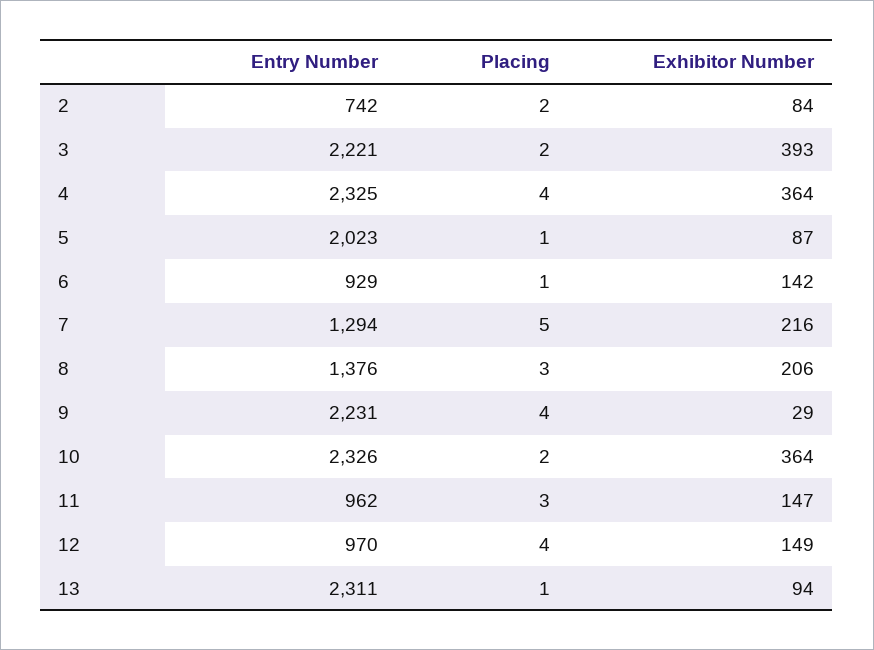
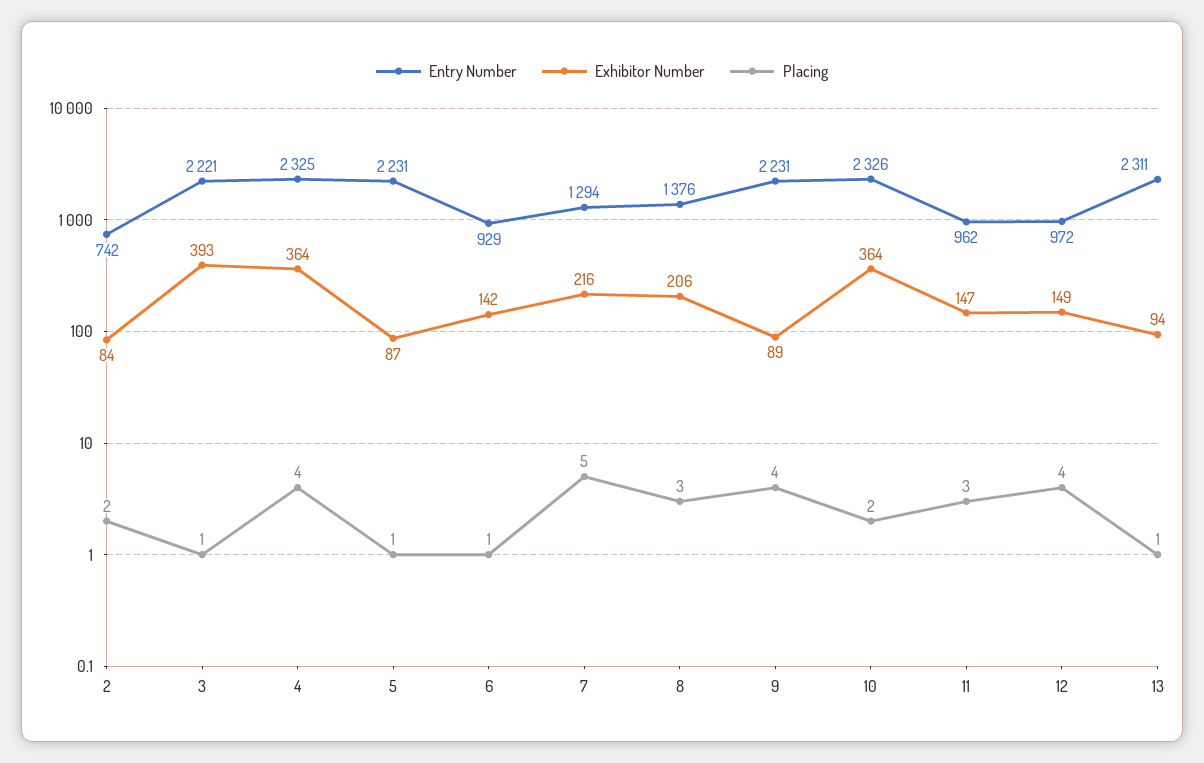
  {
    "Entry Number": {
      "2": 742,
      "3": 2221,
      "4": 2325,
-     "5": 2023,
+     "5": 2231,
      "6": 929,
      "7": 1294,
      "8": 1376,
      "9": 2231,
      "10": 2326,
      "11": 962,
-     "12": 970,
+     "12": 972,
      "13": 2311
    },
    "Placing": {
      "2": 2,
-     "3": 2,
+     "3": 1,
      "4": 4,
      "5": 1,
      "6": 1,
      "7": 5,
      "8": 3,
      "9": 4,
      "10": 2,
      "11": 3,
      "12": 4,
      "13": 1
    },
    "Exhibitor Number": {
      "2": 84,
      "3": 393,
      "4": 364,
      "5": 87,
      "6": 142,
      "7": 216,
      "8": 206,
-     "9": 29,
+     "9": 89,
      "10": 364,
      "11": 147,
      "12": 149,
      "13": 94
    }
  }

